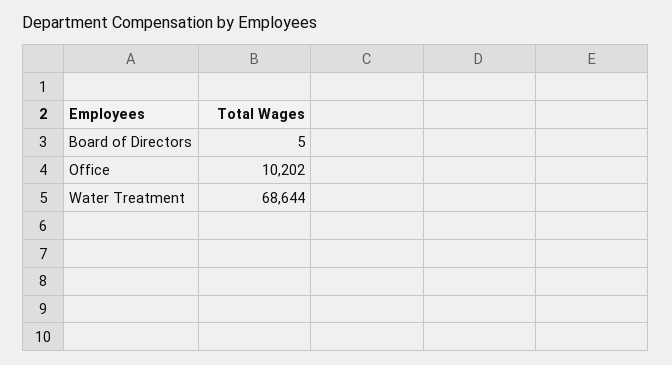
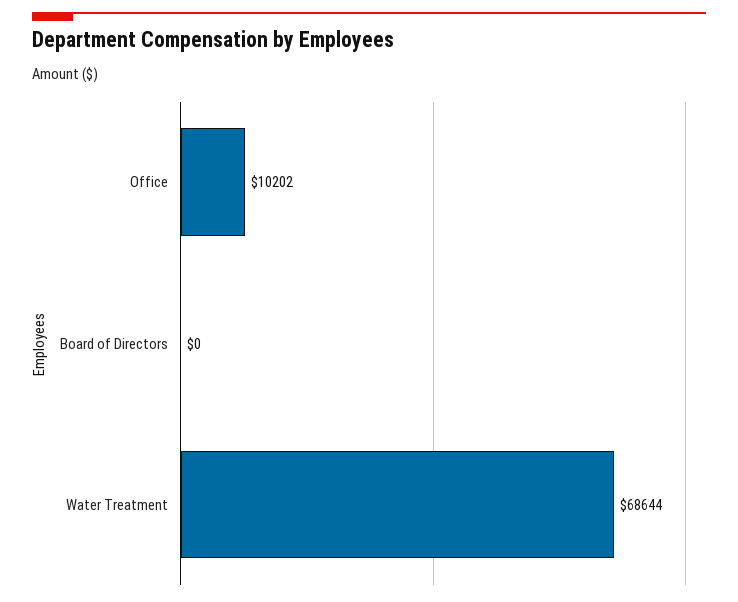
  {
-   "Board of Directors": 5,
+   "Board of Directors": 0,
    "Office": 10202,
    "Water Treatment": 68644
  }

